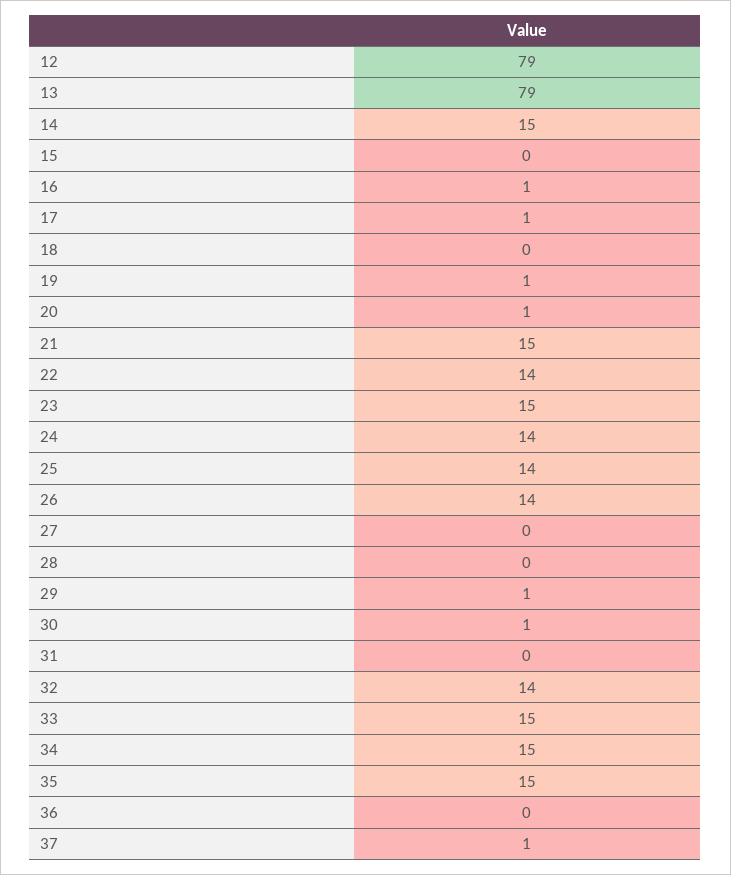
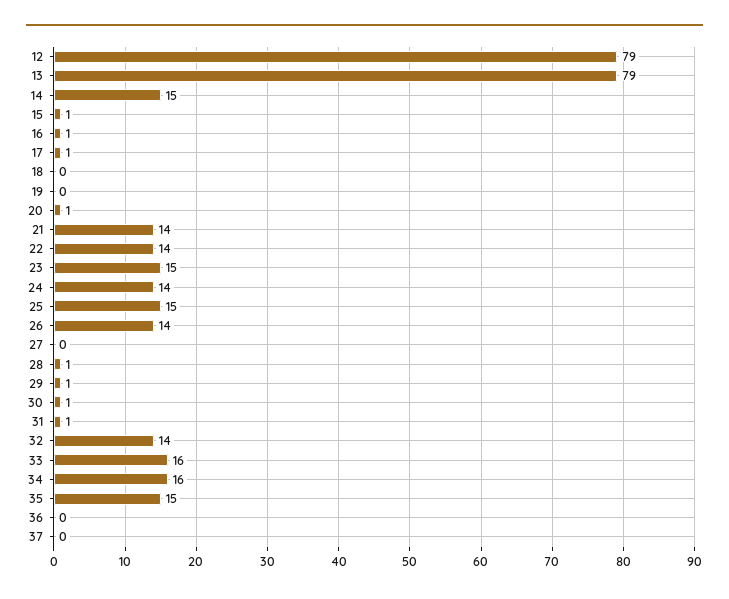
  {
    "12": 79,
    "13": 79,
    "14": 15,
-   "15": 0,
+   "15": 1,
    "16": 1,
    "17": 1,
    "18": 0,
-   "19": 1,
+   "19": 0,
    "20": 1,
-   "21": 15,
+   "21": 14,
    "22": 14,
    "23": 15,
    "24": 14,
-   "25": 14,
+   "25": 15,
    "26": 14,
    "27": 0,
-   "28": 0,
+   "28": 1,
    "29": 1,
    "30": 1,
-   "31": 0,
+   "31": 1,
    "32": 14,
-   "33": 15,
+   "33": 16,
-   "34": 15,
+   "34": 16,
    "35": 15,
    "36": 0,
-   "37": 1
+   "37": 0
  }

